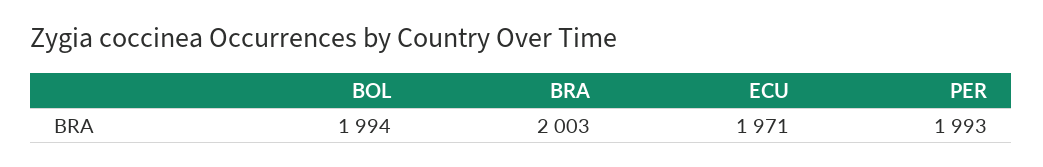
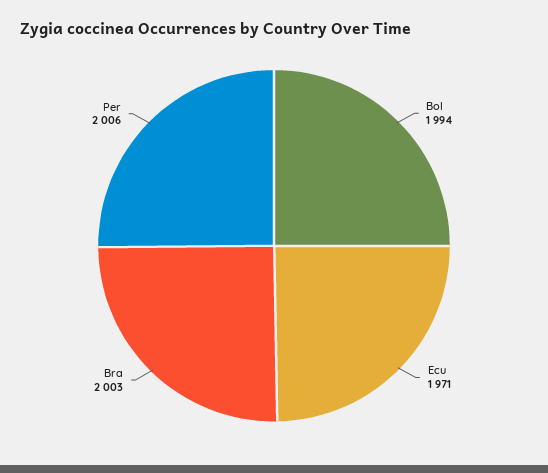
  {
    "BOL": 1994,
    "BRA": 2003,
    "ECU": 1971,
-   "PER": 1993
+   "PER": 2006
  }

